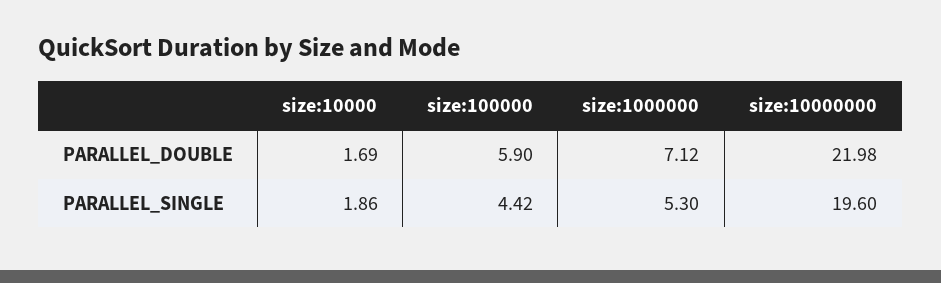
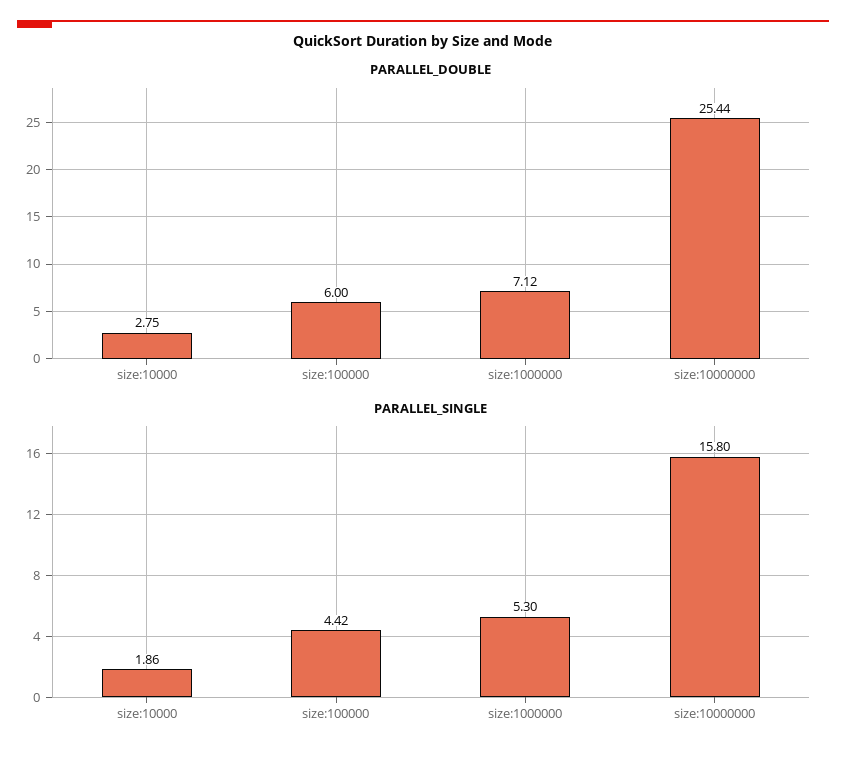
  {
    "PARALLEL_DOUBLE": {
-     "size:10000": 1.69,
+     "size:10000": 2.75,
-     "size:100000": 5.9,
+     "size:100000": 6,
      "size:1000000": 7.12,
-     "size:10000000": 21.98
+     "size:10000000": 25.44
    },
    "PARALLEL_SINGLE": {
      "size:10000": 1.86,
      "size:100000": 4.42,
      "size:1000000": 5.3,
-     "size:10000000": 19.6
+     "size:10000000": 15.8
    }
  }

